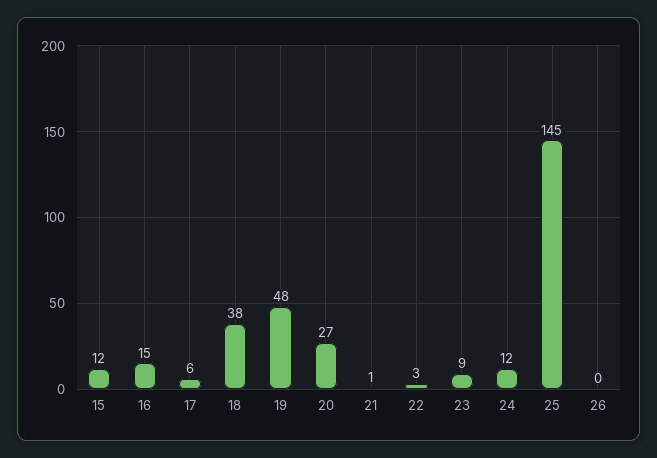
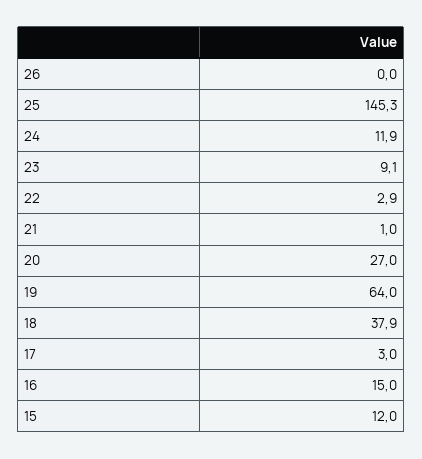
  {
    "15": 12,
    "16": 15,
-   "17": 6,
+   "17": 3,
    "18": 37.9,
-   "19": 48,
+   "19": 64,
    "20": 27,
    "21": 1,
    "22": 2.9,
    "23": 9.1,
    "24": 11.9,
    "25": 145.3,
    "26": 0
  }

